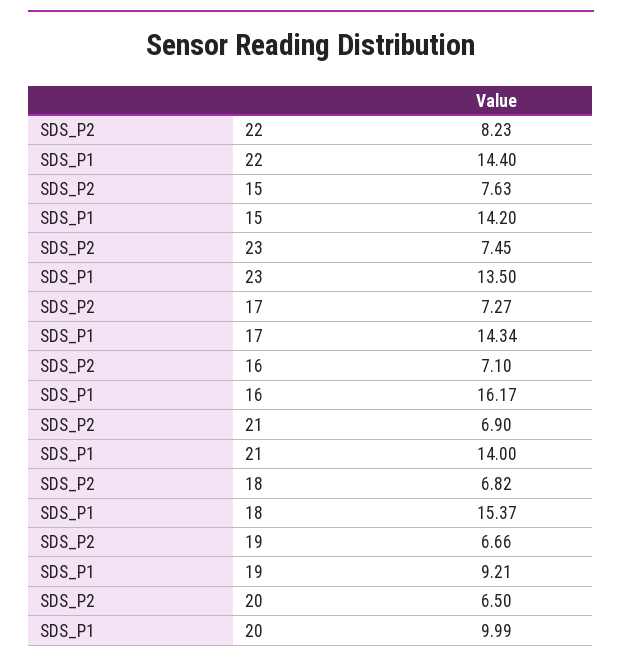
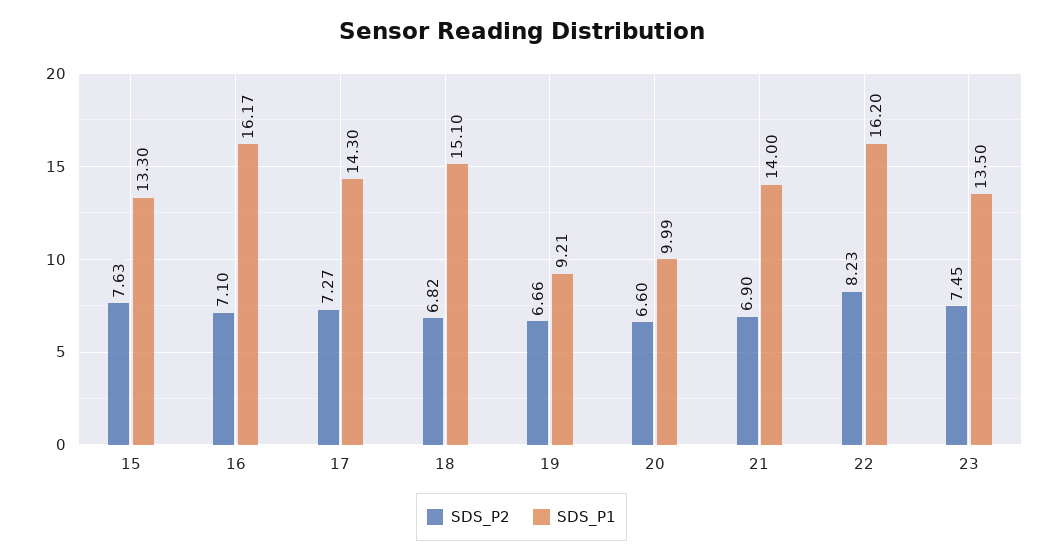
  {
    "SDS_P2": {
      "22": 8.23,
      "15": 7.63,
      "23": 7.45,
      "17": 7.27,
      "16": 7.1,
      "21": 6.9,
      "18": 6.82,
      "19": 6.66,
-     "20": 6.5
+     "20": 6.6
    },
    "SDS_P1": {
-     "22": 14.4,
+     "22": 16.2,
-     "15": 14.2,
+     "15": 13.3,
      "23": 13.5,
-     "17": 14.34,
+     "17": 14.3,
      "16": 16.17,
      "21": 14,
-     "18": 15.37,
+     "18": 15.1,
      "19": 9.21,
      "20": 9.99
    }
  }

